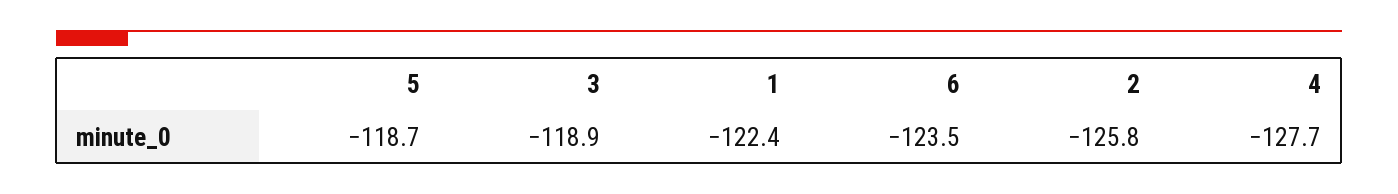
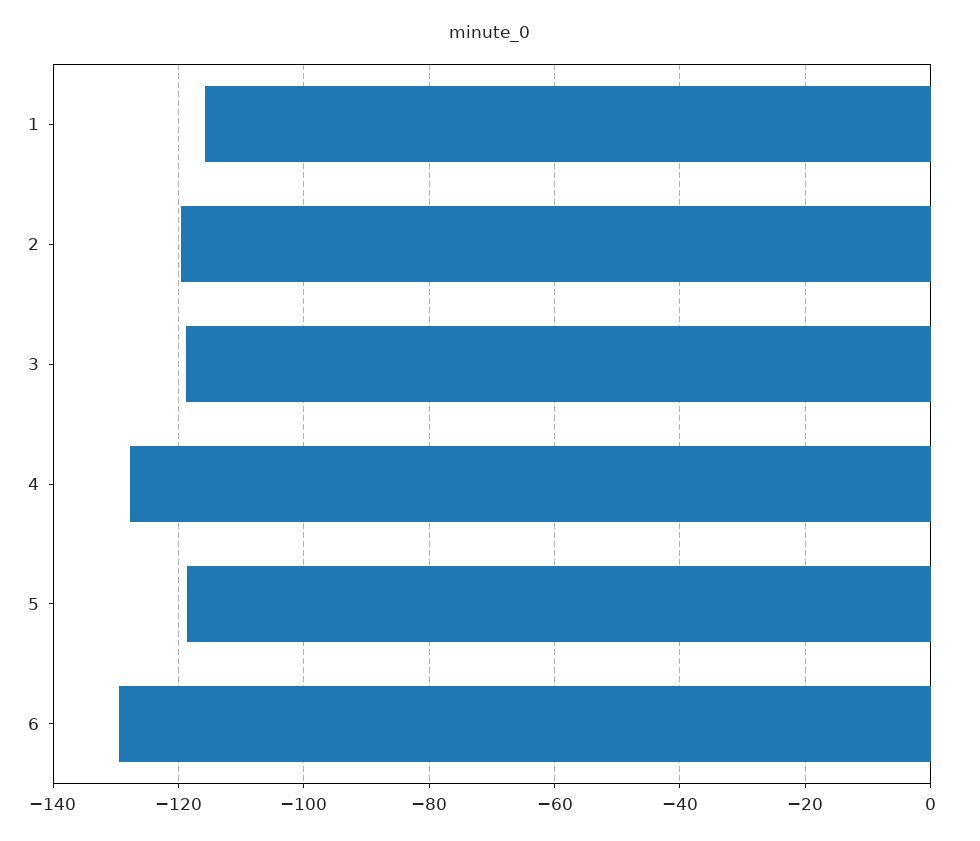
  {
    "5": -118.7,
    "3": -118.9,
-   "1": -122.4,
+   "1": -116,
-   "6": -123.5,
+   "6": -130,
-   "2": -125.8,
+   "2": -120,
    "4": -127.7
  }

